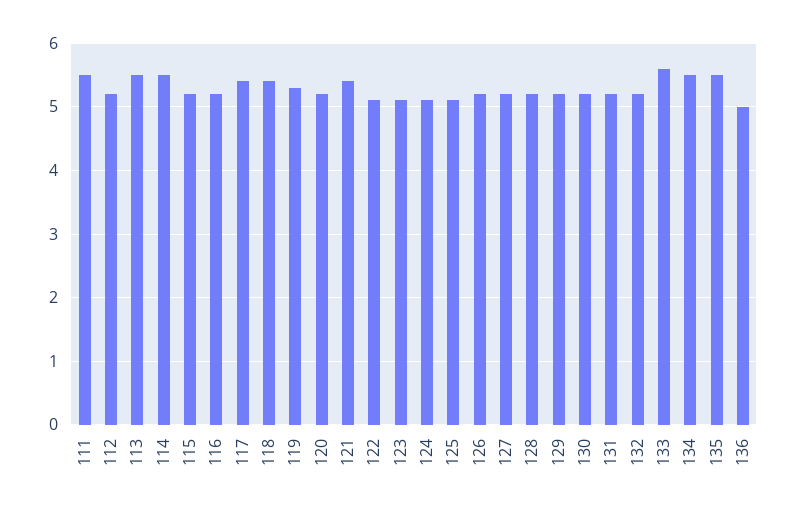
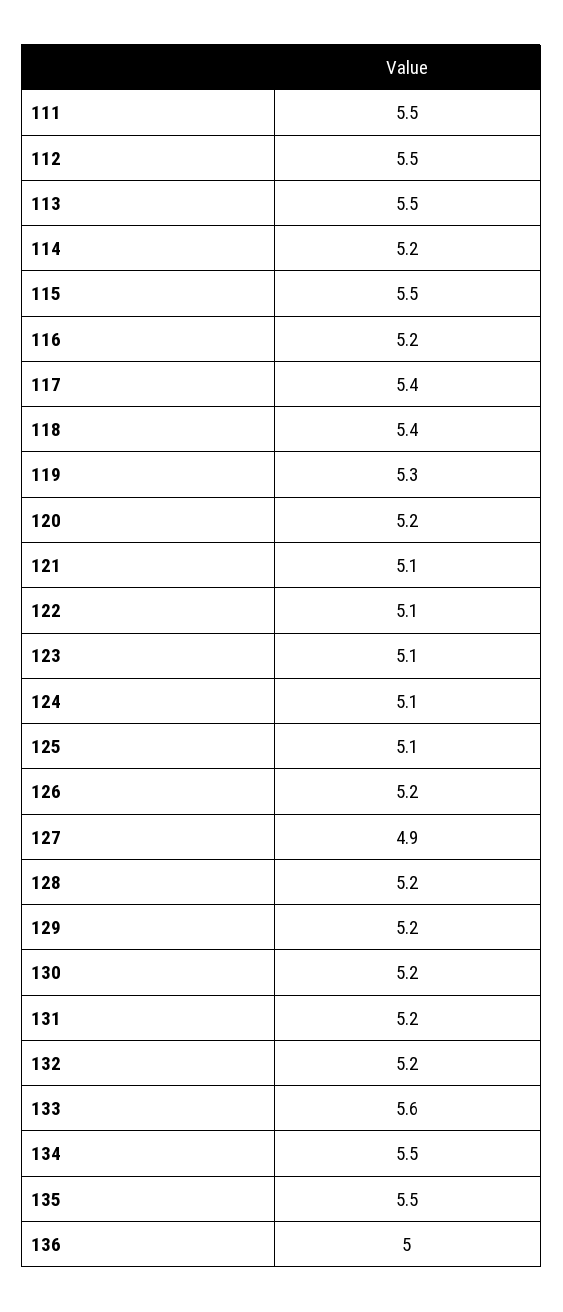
  {
    "111": 5.5,
-   "112": 5.2,
+   "112": 5.5,
    "113": 5.5,
-   "114": 5.5,
+   "114": 5.2,
-   "115": 5.2,
+   "115": 5.5,
    "116": 5.2,
    "117": 5.4,
    "118": 5.4,
    "119": 5.3,
    "120": 5.2,
-   "121": 5.4,
+   "121": 5.1,
    "122": 5.1,
    "123": 5.1,
    "124": 5.1,
    "125": 5.1,
    "126": 5.2,
-   "127": 5.2,
+   "127": 4.9,
    "128": 5.2,
    "129": 5.2,
    "130": 5.2,
    "131": 5.2,
    "132": 5.2,
    "133": 5.6,
    "134": 5.5,
    "135": 5.5,
    "136": 5
  }

